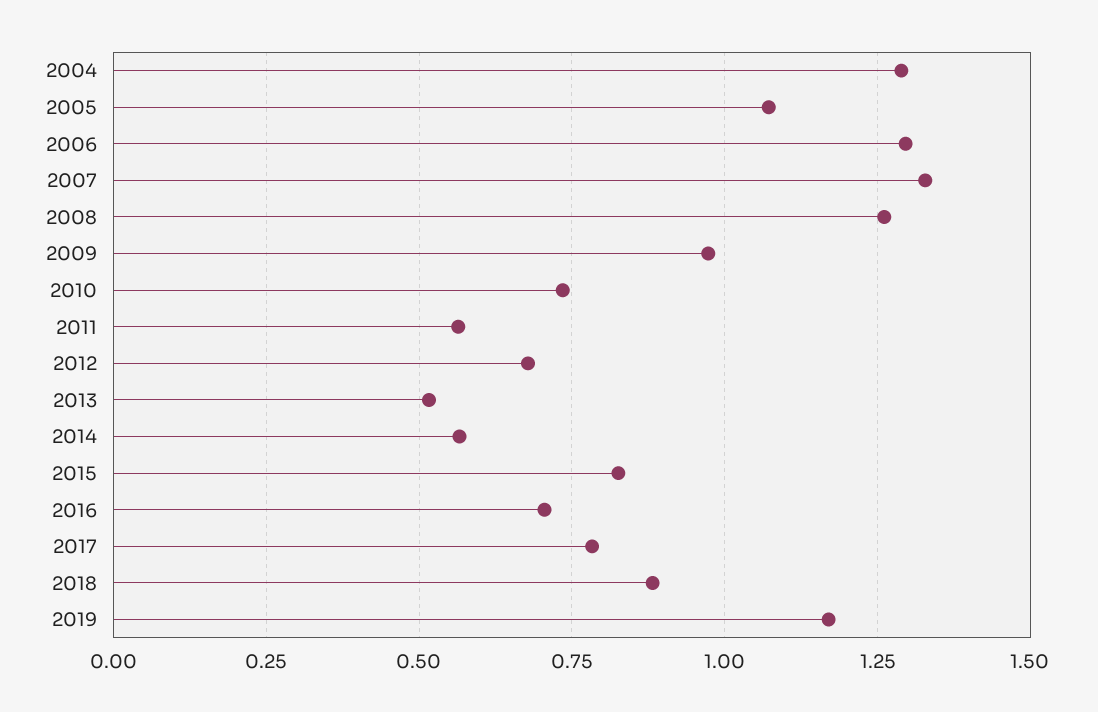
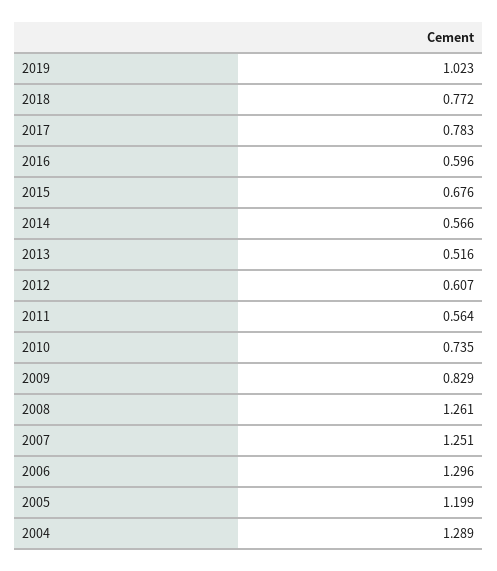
  {
    "2004": 1.289,
-   "2005": 1.075,
+   "2005": 1.199,
    "2006": 1.296,
-   "2007": 1.325,
+   "2007": 1.251,
    "2008": 1.261,
-   "2009": 0.975,
+   "2009": 0.829,
    "2010": 0.735,
    "2011": 0.564,
-   "2012": 0.675,
+   "2012": 0.607,
    "2013": 0.516,
    "2014": 0.566,
-   "2015": 0.825,
+   "2015": 0.676,
-   "2016": 0.7,
+   "2016": 0.596,
    "2017": 0.783,
-   "2018": 0.875,
+   "2018": 0.772,
-   "2019": 1.175
+   "2019": 1.023
  }

